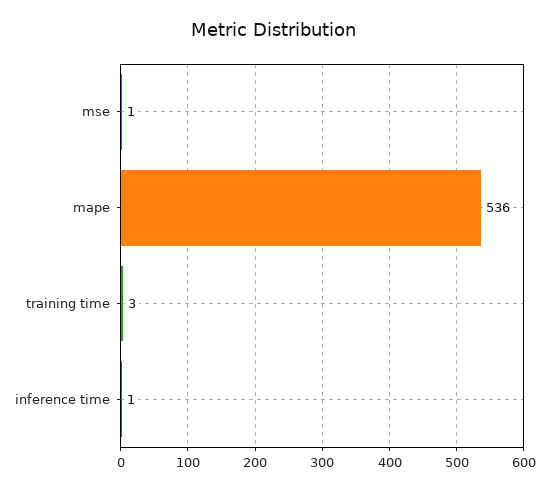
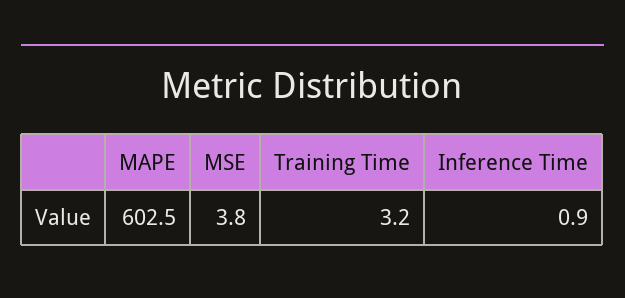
  {
-   "mse": 1,
+   "mse": 3.8,
-   "mape": 536,
+   "mape": 602.5,
    "training time": 3.2,
    "inference time": 0.9
  }

